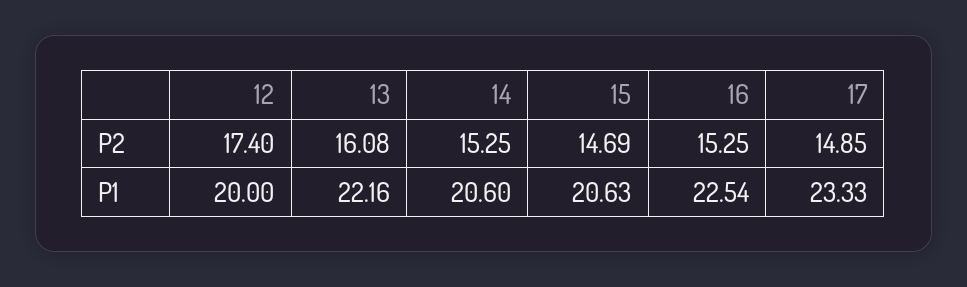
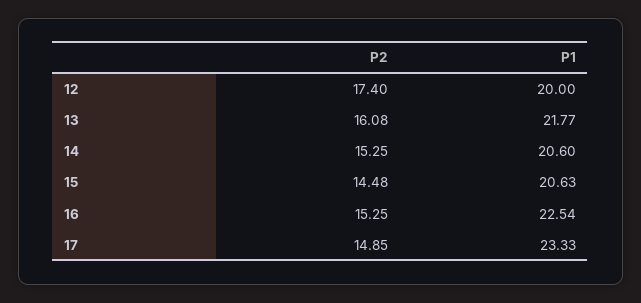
  {
    "12": {
      "P2": 17.4,
      "P1": 20
    },
    "13": {
      "P2": 16.08,
-     "P1": 22.16
+     "P1": 21.77
    },
    "14": {
      "P2": 15.25,
      "P1": 20.6
    },
    "15": {
-     "P2": 14.69,
+     "P2": 14.48,
      "P1": 20.63
    },
    "16": {
      "P2": 15.25,
      "P1": 22.54
    },
    "17": {
      "P2": 14.85,
      "P1": 23.33
    }
  }

